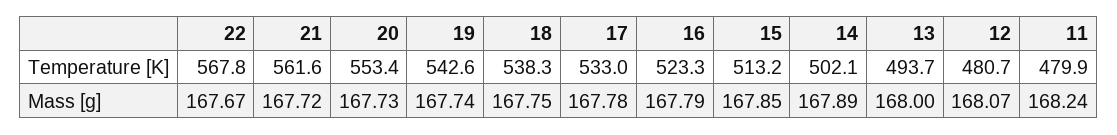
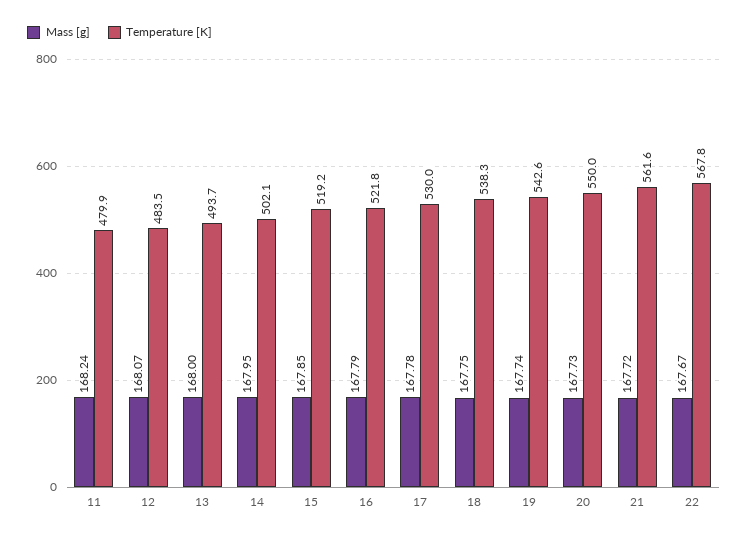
  {
    "Temperature [K]": {
      "22": 567.8,
      "21": 561.6,
-     "20": 553.4,
+     "20": 550,
      "19": 542.6,
      "18": 538.3,
-     "17": 533,
+     "17": 530,
-     "16": 523.3,
+     "16": 521.8,
-     "15": 513.2,
+     "15": 519.2,
      "14": 502.1,
      "13": 493.7,
-     "12": 480.7,
+     "12": 483.5,
      "11": 479.9
    },
    "Mass [g]": {
      "22": 167.67,
      "21": 167.72,
      "20": 167.73,
      "19": 167.74,
      "18": 167.75,
      "17": 167.78,
      "16": 167.79,
      "15": 167.85,
-     "14": 167.89,
+     "14": 167.95,
      "13": 168,
      "12": 168.07,
      "11": 168.24
    }
  }

